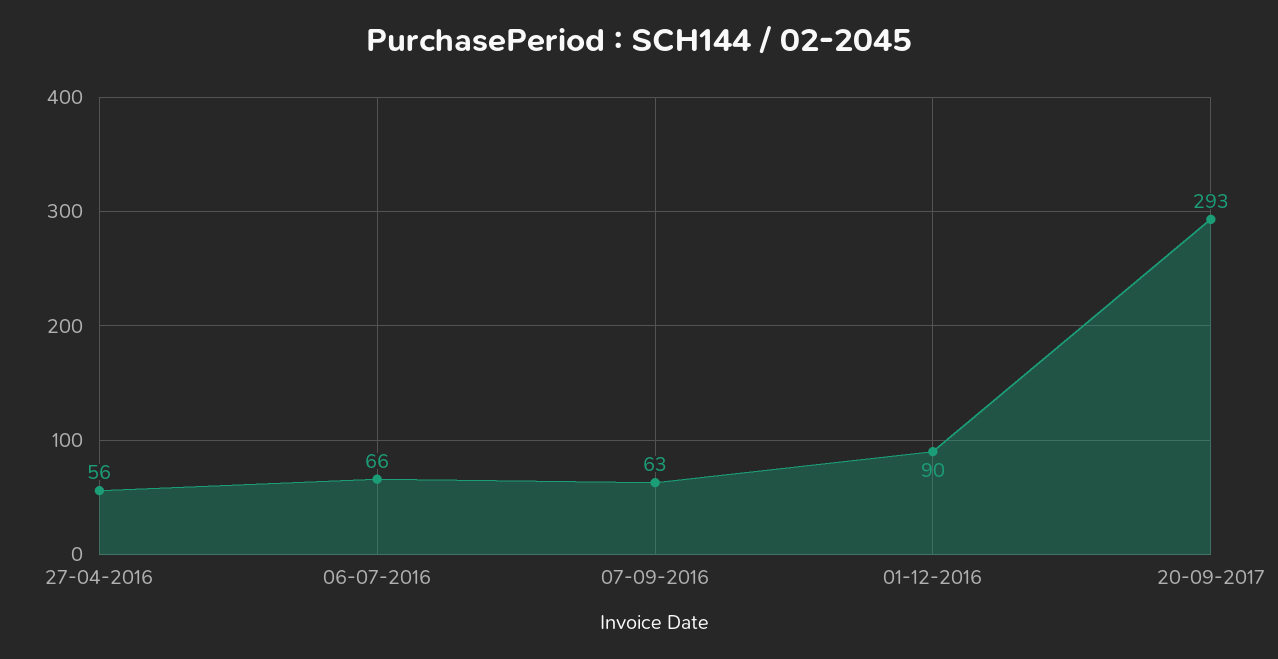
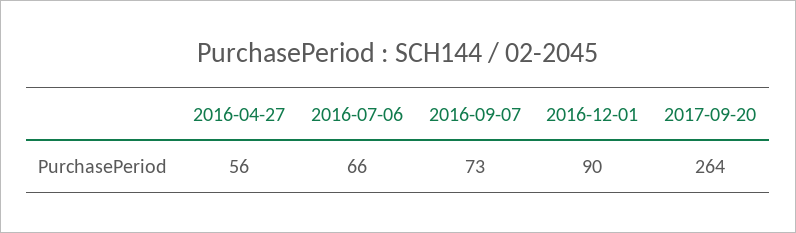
  {
    "27-04-2016": 56,
    "06-07-2016": 66,
-   "07-09-2016": 63,
+   "07-09-2016": 73,
    "01-12-2016": 90,
-   "20-09-2017": 293
+   "20-09-2017": 264
  }

